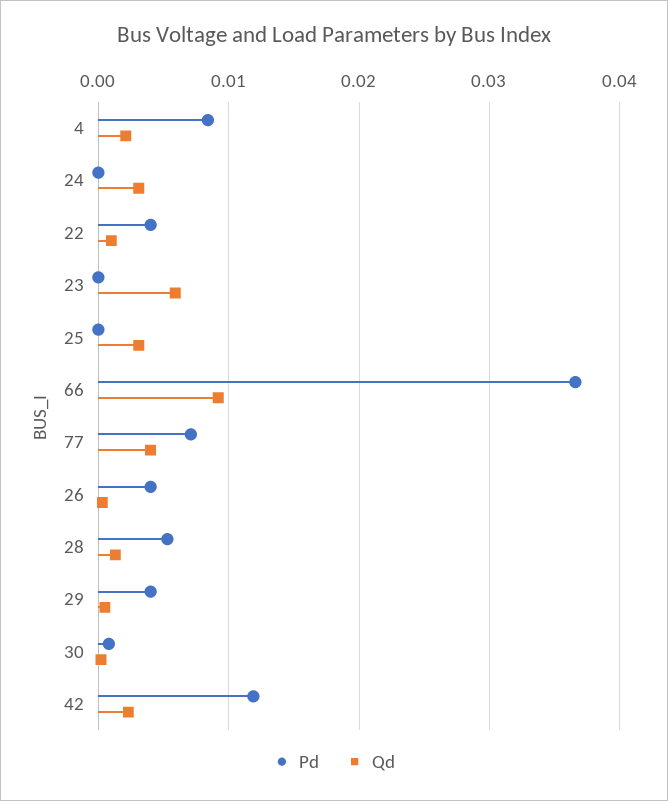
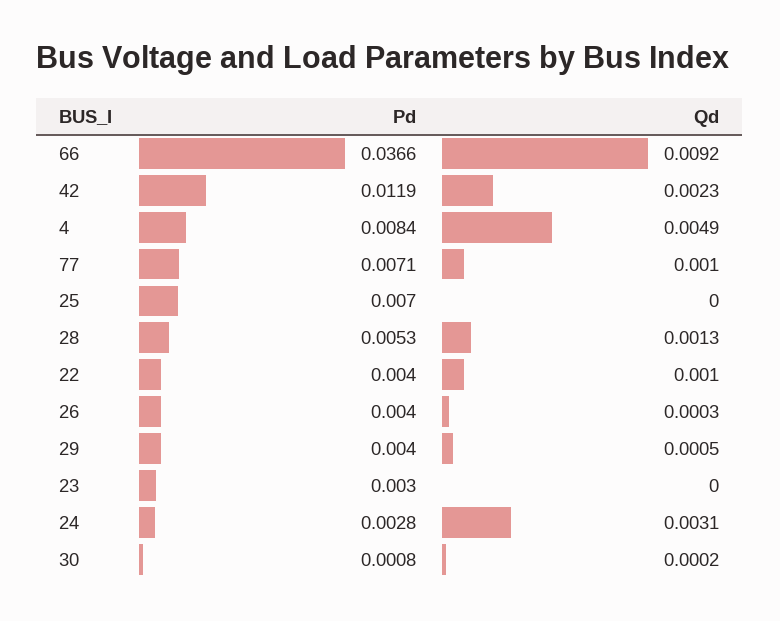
  {
    "Pd": {
      "4": 0.0084,
-     "24": 0,
+     "24": 0.0028,
      "22": 0.004,
-     "23": 0,
+     "23": 0.003,
-     "25": 0,
+     "25": 0.007,
      "66": 0.0366,
      "77": 0.0071,
      "26": 0.004,
      "28": 0.0053,
      "29": 0.004,
      "30": 0.0008,
      "42": 0.0119
    },
    "Qd": {
-     "4": 0.002,
+     "4": 0.0049,
      "24": 0.0031,
      "22": 0.001,
-     "23": 0.006,
+     "23": 0,
-     "25": 0.003,
+     "25": 0,
      "66": 0.0092,
-     "77": 0.004,
+     "77": 0.001,
      "26": 0.0003,
      "28": 0.0013,
      "29": 0.0005,
      "30": 0.0002,
      "42": 0.0023
    }
  }

